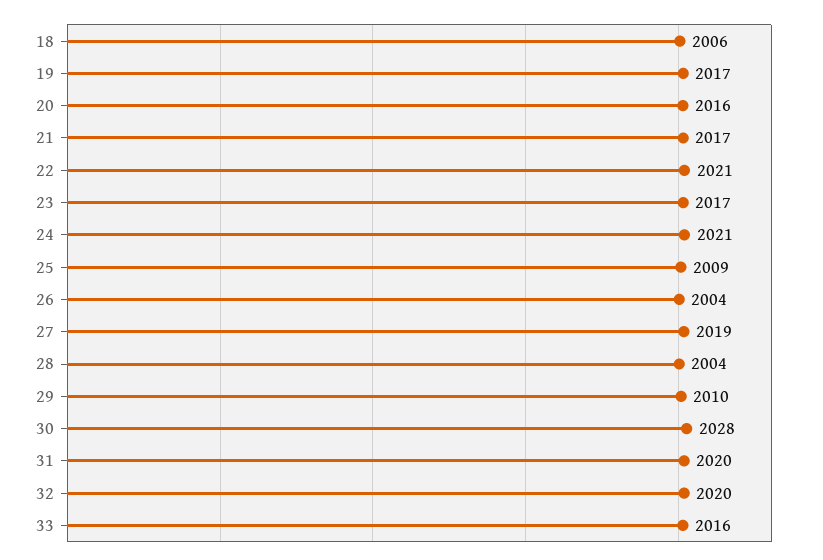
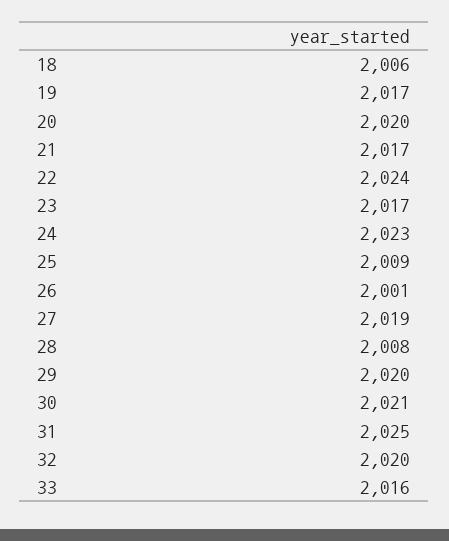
  {
    "18": 2006,
    "19": 2017,
-   "20": 2016,
+   "20": 2020,
    "21": 2017,
-   "22": 2021,
+   "22": 2024,
    "23": 2017,
-   "24": 2021,
+   "24": 2023,
    "25": 2009,
-   "26": 2004,
+   "26": 2001,
    "27": 2019,
-   "28": 2004,
+   "28": 2008,
-   "29": 2010,
+   "29": 2020,
-   "30": 2028,
+   "30": 2021,
-   "31": 2020,
+   "31": 2025,
    "32": 2020,
    "33": 2016
  }

